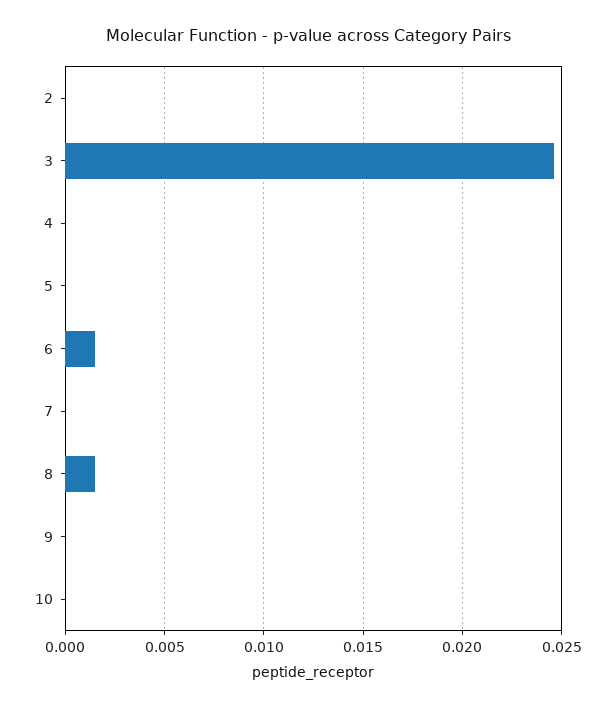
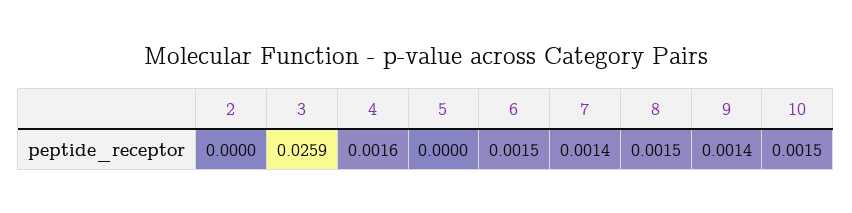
  {
    "2": 0,
-   "3": 0.0245,
+   "3": 0.0259,
-   "4": 0,
+   "4": 0.0016,
    "5": 0,
    "6": 0.0015,
-   "7": 0,
+   "7": 0.0014,
    "8": 0.0015,
-   "9": 0,
+   "9": 0.0014,
-   "10": 0
+   "10": 0.0015
  }

